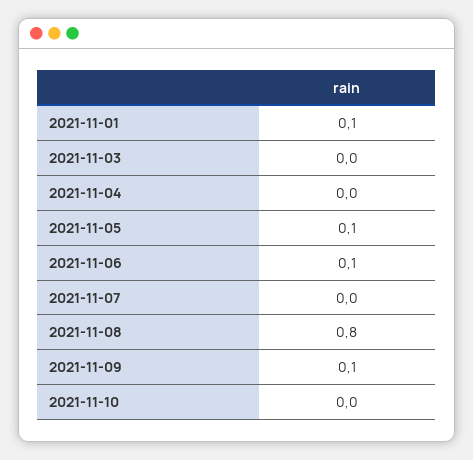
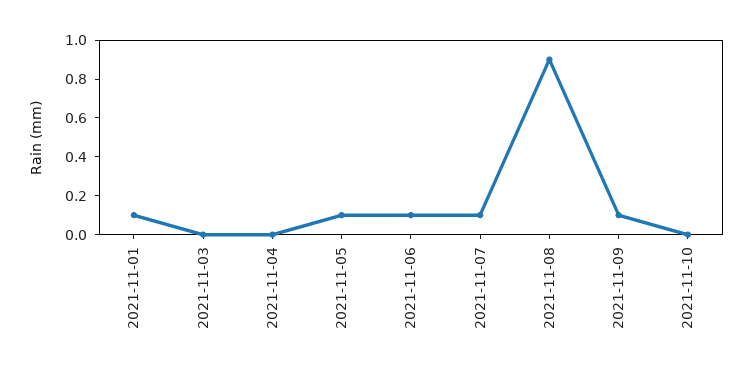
  {
    "2021-11-01": 0.1,
    "2021-11-03": 0,
    "2021-11-04": 0,
    "2021-11-05": 0.1,
    "2021-11-06": 0.1,
-   "2021-11-07": 0,
+   "2021-11-07": 0.1,
-   "2021-11-08": 0.8,
+   "2021-11-08": 0.9,
    "2021-11-09": 0.1,
    "2021-11-10": 0
  }

